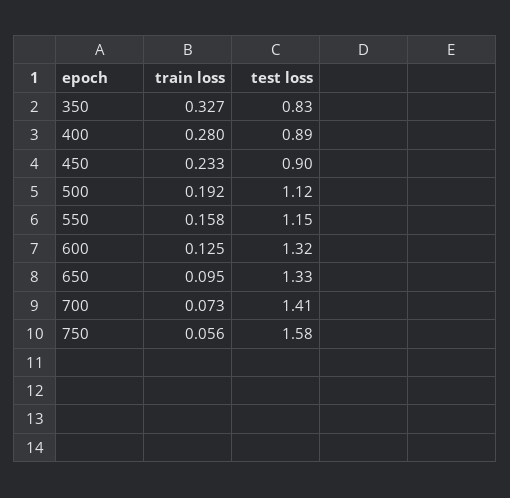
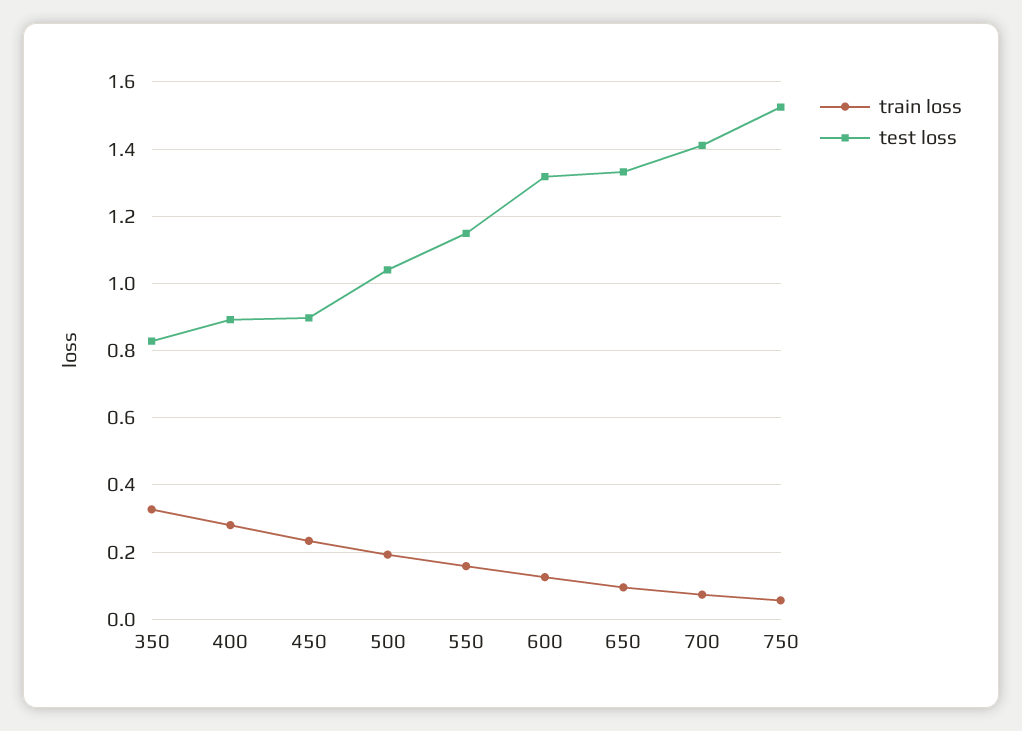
  {
    "train loss": {
      "350": 0.327,
      "400": 0.28,
      "450": 0.233,
      "500": 0.192,
      "550": 0.158,
      "600": 0.125,
      "650": 0.095,
      "700": 0.073,
      "750": 0.056
    },
    "test loss": {
      "350": 0.83,
      "400": 0.89,
      "450": 0.9,
-     "500": 1.12,
+     "500": 1.04,
      "550": 1.15,
      "600": 1.32,
      "650": 1.33,
      "700": 1.41,
-     "750": 1.58
+     "750": 1.52
    }
  }

